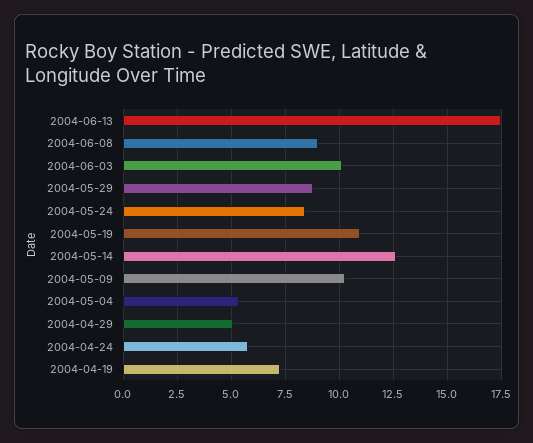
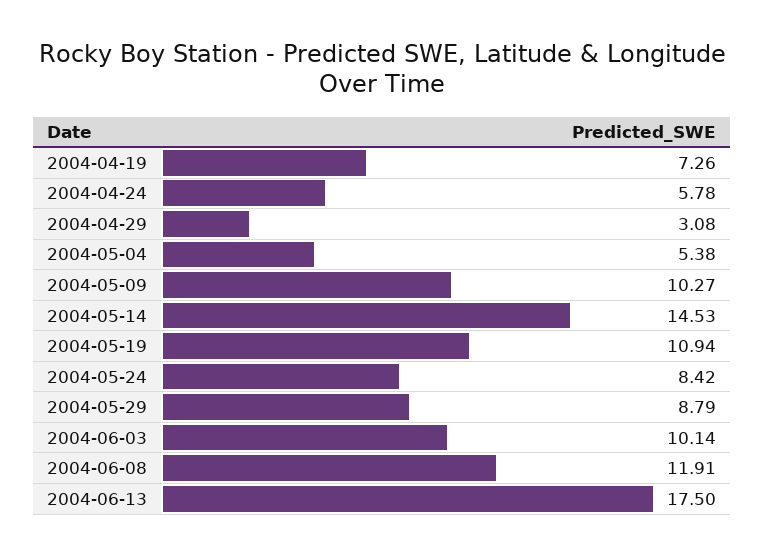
  {
    "2004-06-13": 17.5,
-   "2004-06-08": 9,
+   "2004-06-08": 11.91,
    "2004-06-03": 10.14,
    "2004-05-29": 8.79,
    "2004-05-24": 8.42,
    "2004-05-19": 10.94,
-   "2004-05-14": 12.5,
+   "2004-05-14": 14.53,
    "2004-05-09": 10.27,
    "2004-05-04": 5.38,
-   "2004-04-29": 5,
+   "2004-04-29": 3.08,
    "2004-04-24": 5.78,
    "2004-04-19": 7.26
  }

